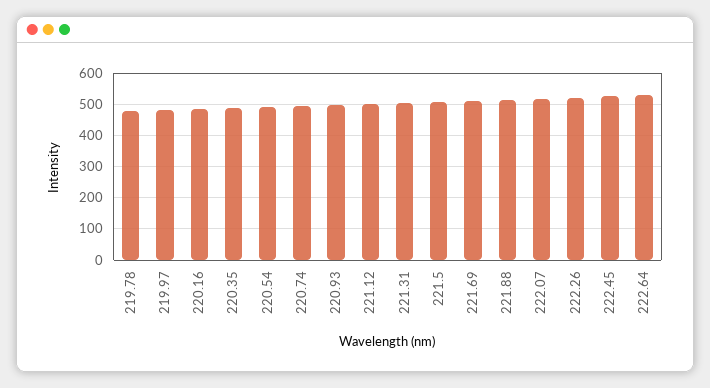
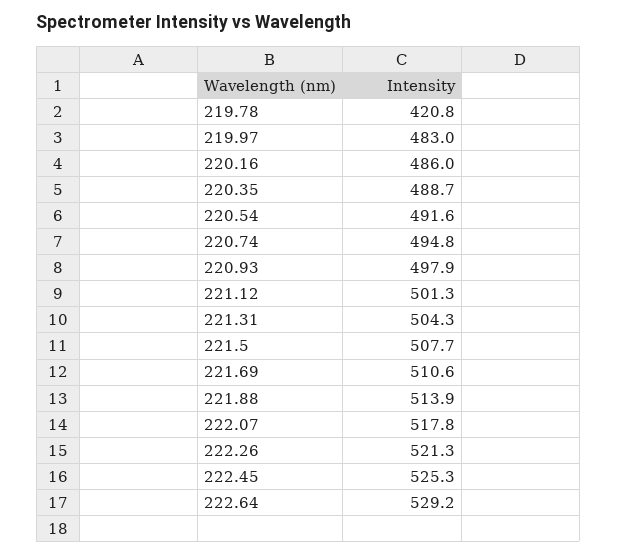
  {
-   "219.78": 480,
+   "219.78": 420.8,
    "219.97": 483,
    "220.16": 486,
    "220.35": 488.7,
    "220.54": 491.6,
    "220.74": 494.8,
    "220.93": 497.9,
    "221.12": 501.3,
    "221.31": 504.3,
    "221.5": 507.7,
    "221.69": 510.6,
    "221.88": 513.9,
    "222.07": 517.8,
    "222.26": 521.3,
    "222.45": 525.3,
    "222.64": 529.2
  }

